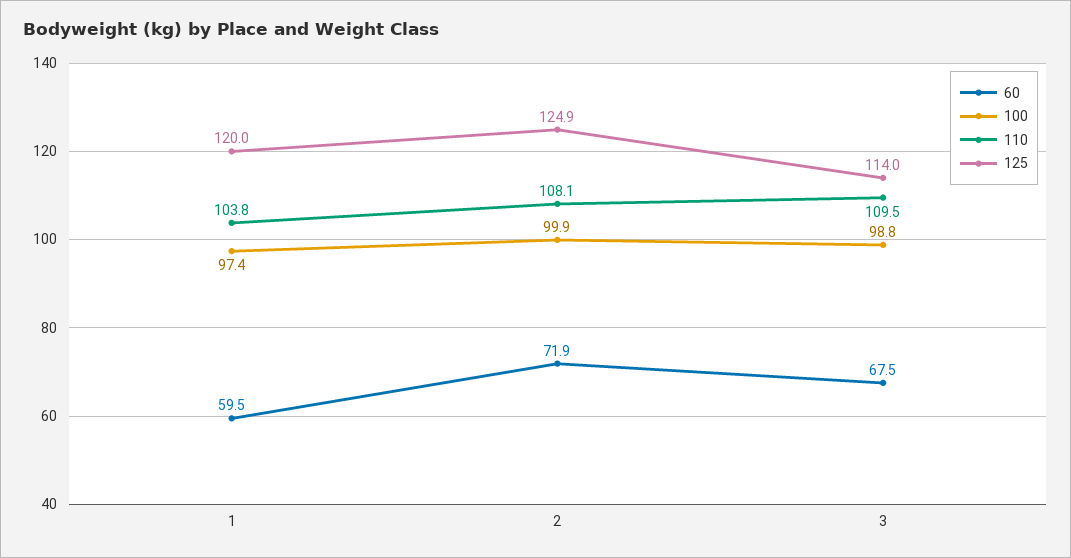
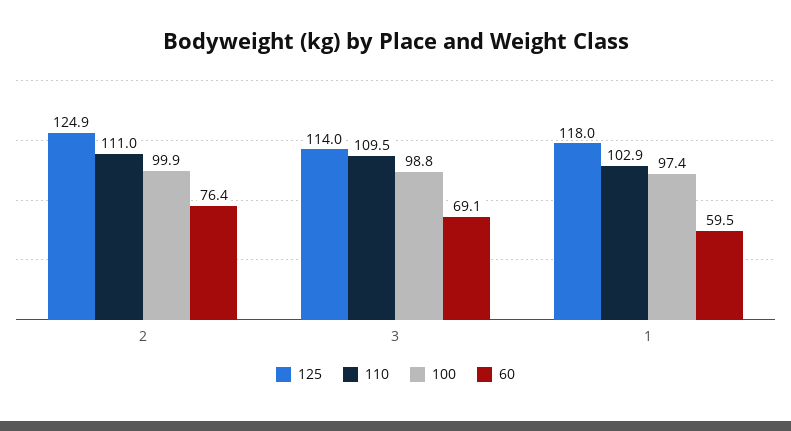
  {
    "60": {
      "1": 59.5,
-     "2": 71.9,
+     "2": 76.4,
-     "3": 67.5
+     "3": 69.1
    },
    "100": {
      "1": 97.4,
      "2": 99.9,
      "3": 98.8
    },
    "110": {
-     "1": 103.8,
+     "1": 102.9,
-     "2": 108.1,
+     "2": 111,
      "3": 109.5
    },
    "125": {
-     "1": 120,
+     "1": 118,
      "2": 124.9,
      "3": 114
    }
  }

